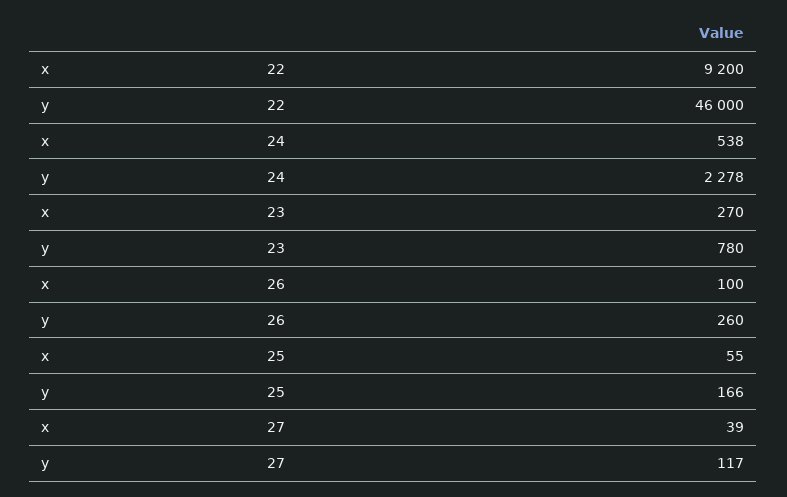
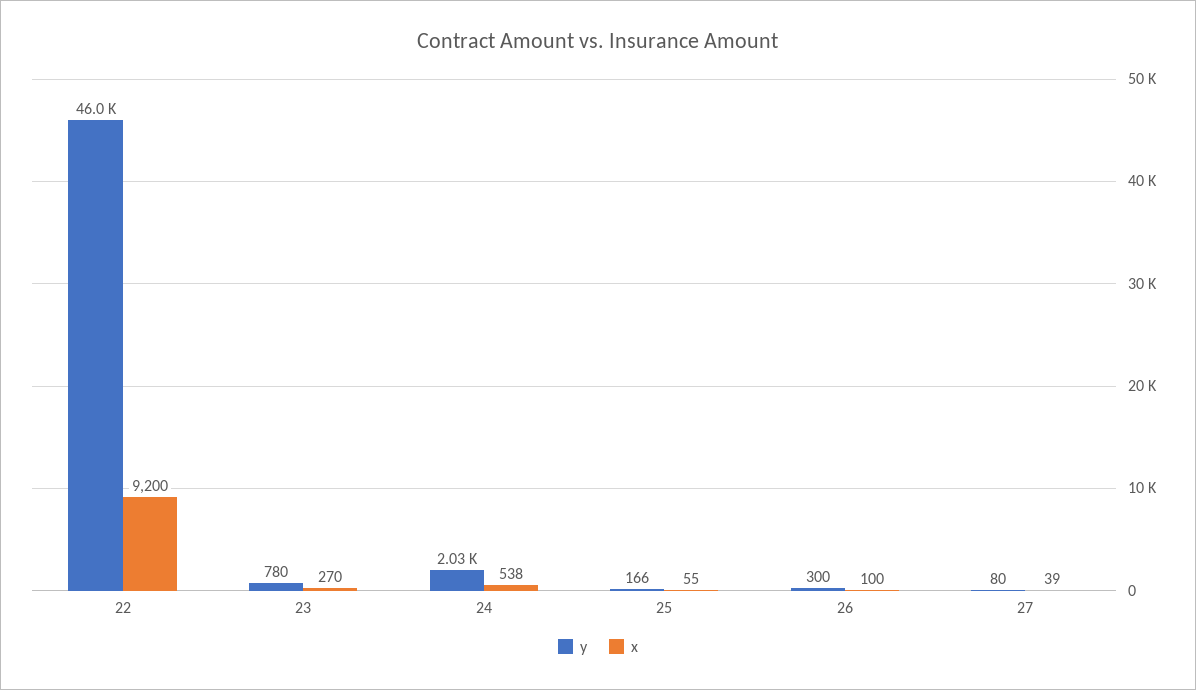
  {
    "x": {
      "22": 9200,
      "24": 538,
      "23": 270,
      "26": 100,
      "25": 55,
      "27": 39
    },
    "y": {
      "22": 46000,
-     "24": 2278,
+     "24": 2030,
      "23": 780,
-     "26": 260,
+     "26": 300,
      "25": 166,
-     "27": 117
+     "27": 80
    }
  }

